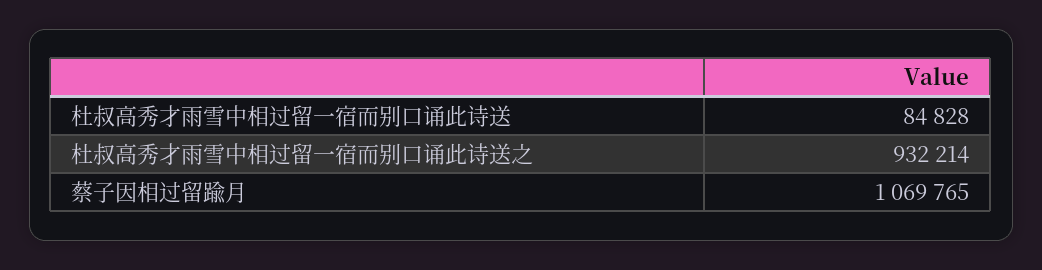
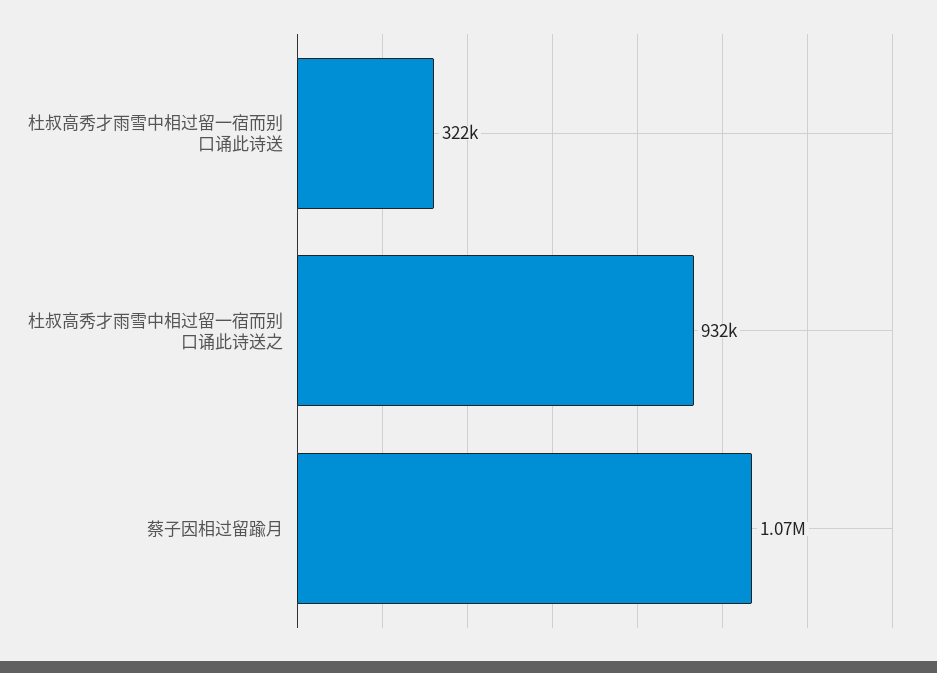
  {
-   "杜叔高秀才雨雪中相过留一宿而别口诵此诗送": 84828,
+   "杜叔高秀才雨雪中相过留一宿而别口诵此诗送": 322000,
    "杜叔高秀才雨雪中相过留一宿而别口诵此诗送之": 932214,
    "蔡子因相过留踰月": 1069765
  }

